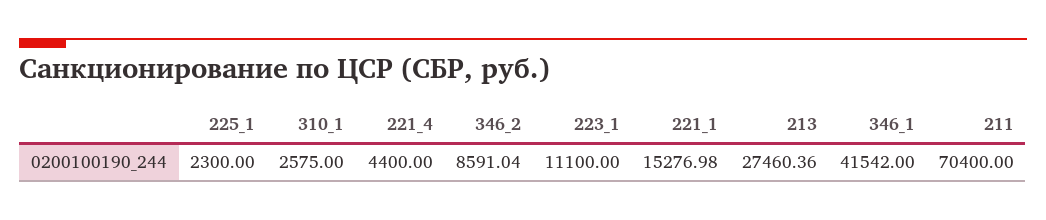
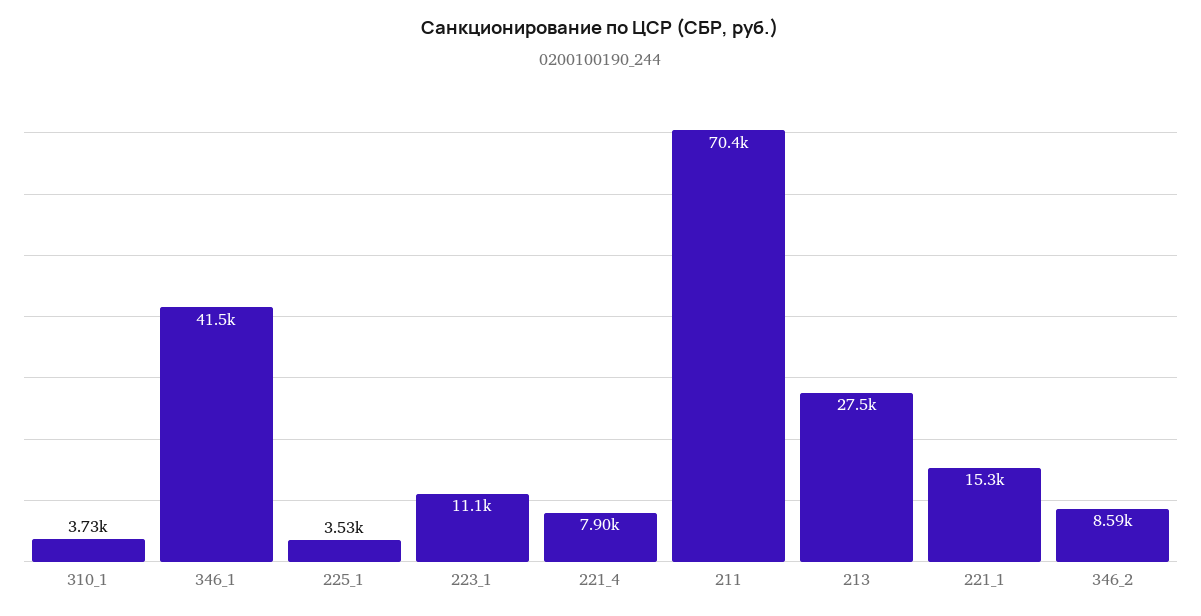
  {
-   "225_1": 2300,
+   "225_1": 3530,
-   "310_1": 2575,
+   "310_1": 3730,
-   "221_4": 4400,
+   "221_4": 7900,
    "346_2": 8591.04,
    "223_1": 11100,
    "221_1": 15276.98,
    "213": 27460.36,
    "346_1": 41542,
    "211": 70400
  }

